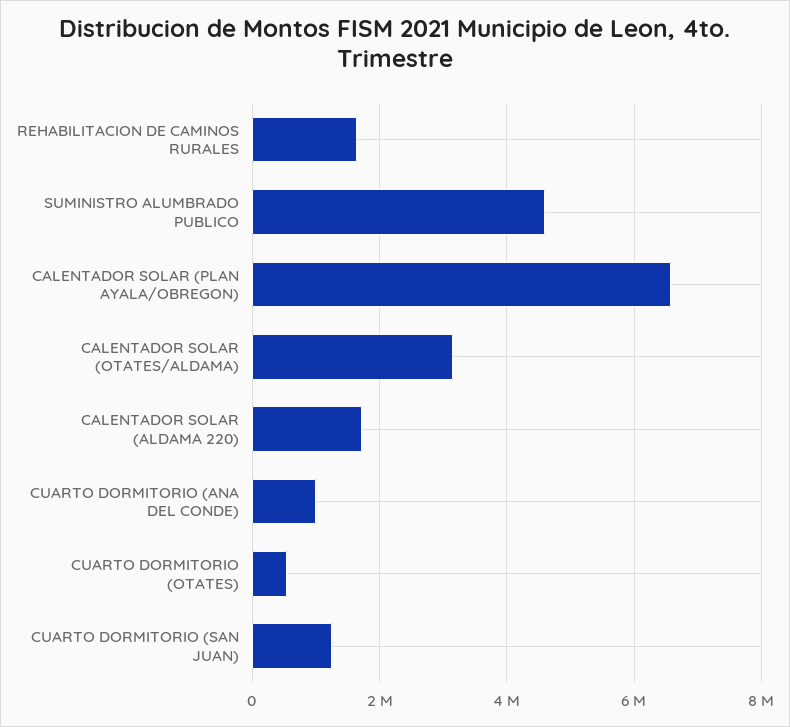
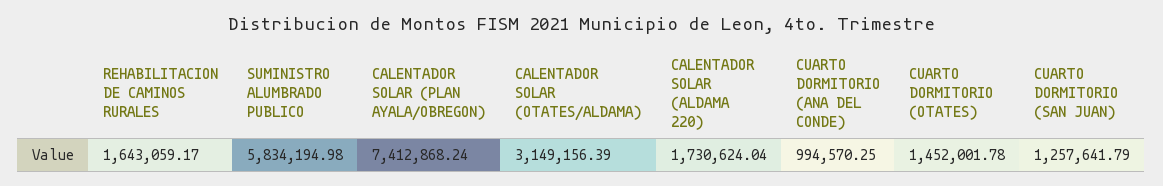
  {
    "REHABILITACION DE CAMINOS RURALES": 1643059.17,
-   "SUMINISTRO ALUMBRADO PUBLICO": 4600000,
+   "SUMINISTRO ALUMBRADO PUBLICO": 5834194.98,
-   "CALENTADOR SOLAR (PLAN AYALA/OBREGON)": 6600000,
+   "CALENTADOR SOLAR (PLAN AYALA/OBREGON)": 7412868.24,
    "CALENTADOR SOLAR (OTATES/ALDAMA)": 3149156.39,
    "CALENTADOR SOLAR (ALDAMA 220)": 1730624.04,
    "CUARTO DORMITORIO (ANA DEL CONDE)": 994570.25,
-   "CUARTO DORMITORIO (OTATES)": 600000,
+   "CUARTO DORMITORIO (OTATES)": 1452001.78,
    "CUARTO DORMITORIO (SAN JUAN)": 1257641.79
  }

